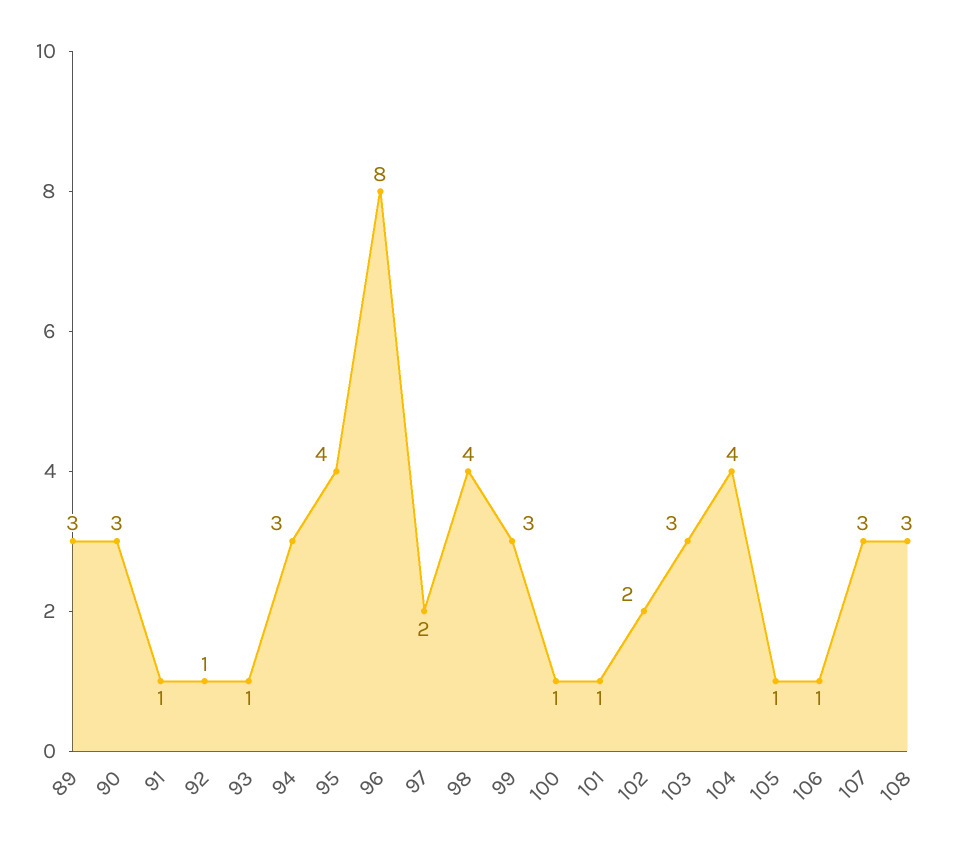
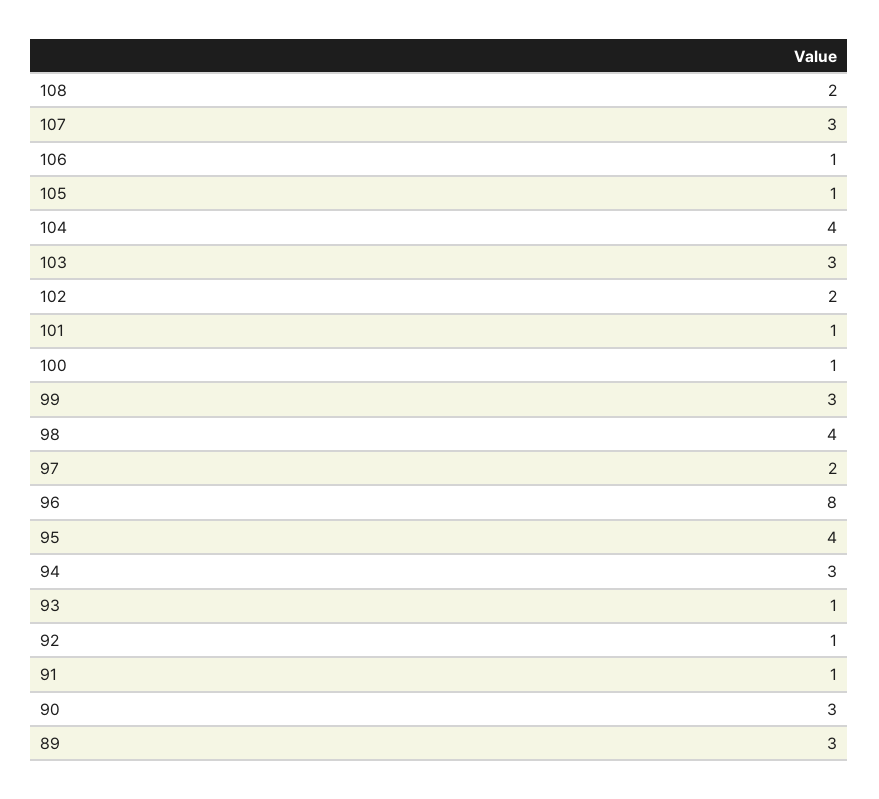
  {
    "89": 3,
    "90": 3,
    "91": 1,
    "92": 1,
    "93": 1,
    "94": 3,
    "95": 4,
    "96": 8,
    "97": 2,
    "98": 4,
    "99": 3,
    "100": 1,
    "101": 1,
    "102": 2,
    "103": 3,
    "104": 4,
    "105": 1,
    "106": 1,
    "107": 3,
-   "108": 3
+   "108": 2
  }

